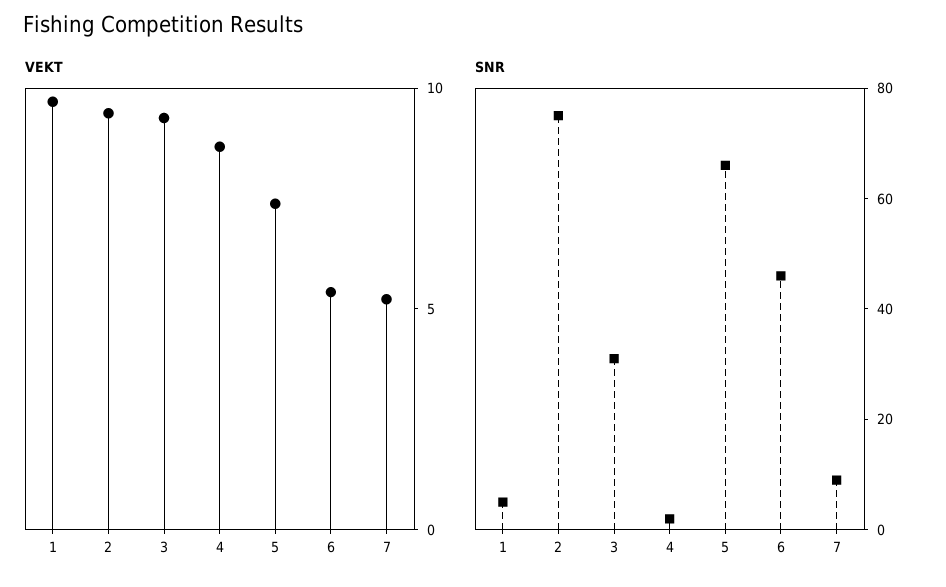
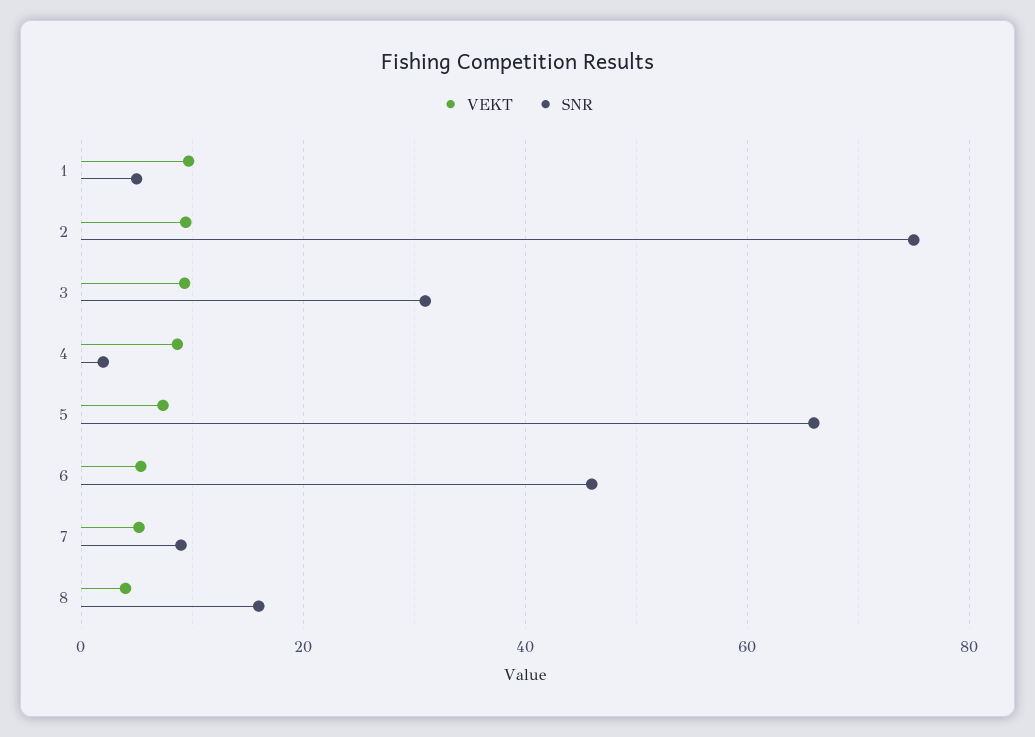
  {
    "VEKT": {
      "1": 10,
      "2": 9,
      "3": 9,
      "4": 9,
      "5": 7,
      "6": 5,
-     "7": 5
+     "7": 5,
+     "8": 4
    },
    "SNR": {
      "1": 6,
      "2": 76,
      "3": 32,
      "4": 2,
      "5": 66,
      "6": 46,
-     "7": 10
+     "7": 10,
+     "8": 16
    }
  }

